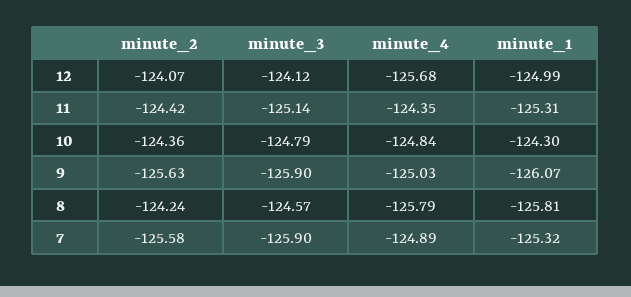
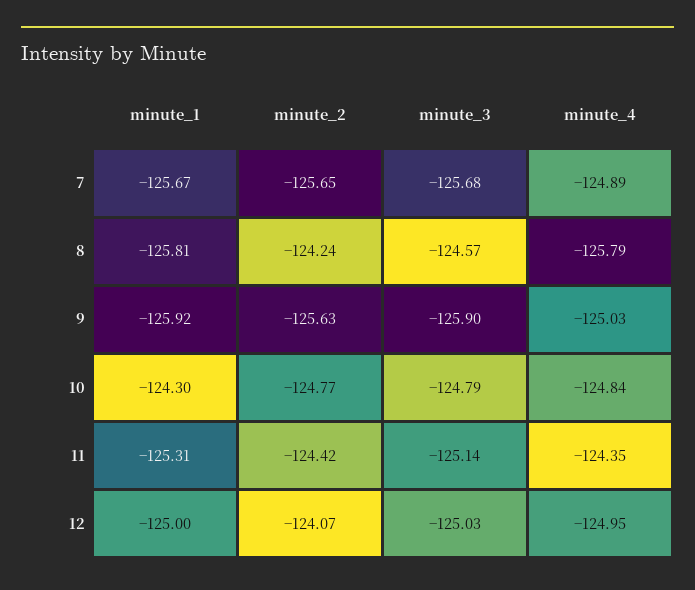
  {
    "minute_2": {
      "12": -124.07,
      "11": -124.42,
-     "10": -124.36,
+     "10": -124.77,
      "9": -125.63,
      "8": -124.24,
-     "7": -125.58
+     "7": -125.65
    },
    "minute_3": {
-     "12": -124.12,
+     "12": -125.03,
      "11": -125.14,
      "10": -124.79,
      "9": -125.9,
      "8": -124.57,
-     "7": -125.9
+     "7": -125.68
    },
    "minute_4": {
-     "12": -125.68,
+     "12": -124.95,
      "11": -124.35,
      "10": -124.84,
      "9": -125.03,
      "8": -125.79,
      "7": -124.89
    },
    "minute_1": {
-     "12": -124.99,
+     "12": -125,
      "11": -125.31,
      "10": -124.3,
-     "9": -126.07,
+     "9": -125.92,
      "8": -125.81,
-     "7": -125.32
+     "7": -125.67
    }
  }

